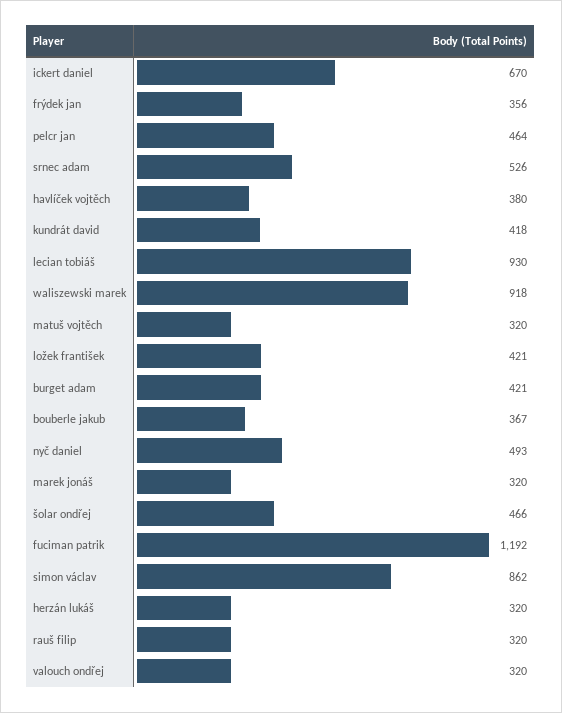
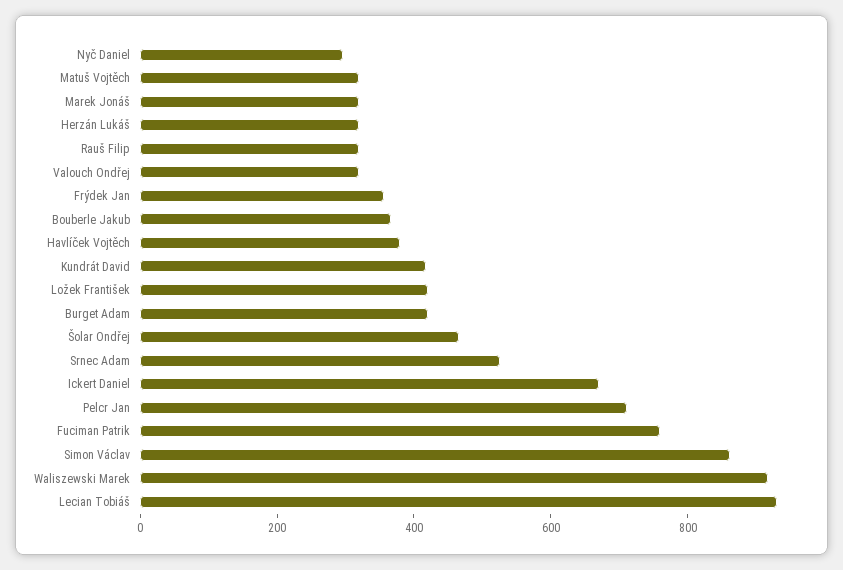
  {
    "ickert daniel": 670,
    "frýdek jan": 356,
-   "pelcr jan": 464,
+   "pelcr jan": 700,
    "srnec adam": 526,
    "havlíček vojtěch": 380,
    "kundrát david": 418,
    "lecian tobiáš": 930,
    "waliszewski marek": 918,
    "matuš vojtěch": 320,
    "ložek františek": 421,
    "burget adam": 421,
    "bouberle jakub": 367,
-   "nyč daniel": 493,
+   "nyč daniel": 300,
    "marek jonáš": 320,
    "šolar ondřej": 466,
-   "fuciman patrik": 1192,
+   "fuciman patrik": 750,
    "simon václav": 862,
    "herzán lukáš": 320,
    "rauš filip": 320,
    "valouch ondřej": 320
  }

